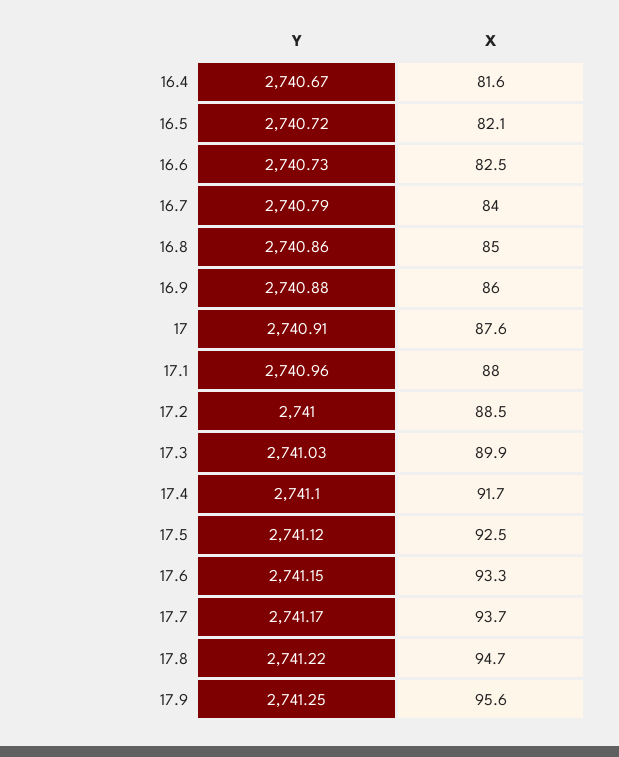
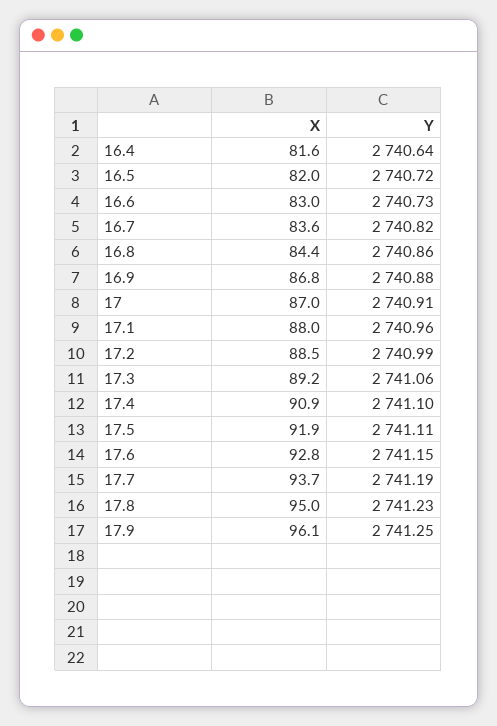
  {
    "Y": {
-     "16.4": 2740.67,
+     "16.4": 2740.64,
      "16.5": 2740.72,
      "16.6": 2740.73,
-     "16.7": 2740.79,
+     "16.7": 2740.82,
      "16.8": 2740.86,
      "16.9": 2740.88,
      "17": 2740.91,
      "17.1": 2740.96,
-     "17.2": 2741,
+     "17.2": 2740.99,
-     "17.3": 2741.03,
+     "17.3": 2741.06,
      "17.4": 2741.1,
-     "17.5": 2741.12,
+     "17.5": 2741.11,
      "17.6": 2741.15,
-     "17.7": 2741.17,
+     "17.7": 2741.19,
-     "17.8": 2741.22,
+     "17.8": 2741.23,
      "17.9": 2741.25
    },
    "X": {
      "16.4": 81.6,
-     "16.5": 82.1,
+     "16.5": 82,
-     "16.6": 82.5,
+     "16.6": 83,
-     "16.7": 84,
+     "16.7": 83.6,
-     "16.8": 85,
+     "16.8": 84.4,
-     "16.9": 86,
+     "16.9": 86.8,
-     "17": 87.6,
+     "17": 87,
      "17.1": 88,
      "17.2": 88.5,
-     "17.3": 89.9,
+     "17.3": 89.2,
-     "17.4": 91.7,
+     "17.4": 90.9,
-     "17.5": 92.5,
+     "17.5": 91.9,
-     "17.6": 93.3,
+     "17.6": 92.8,
      "17.7": 93.7,
-     "17.8": 94.7,
+     "17.8": 95,
-     "17.9": 95.6
+     "17.9": 96.1
    }
  }

